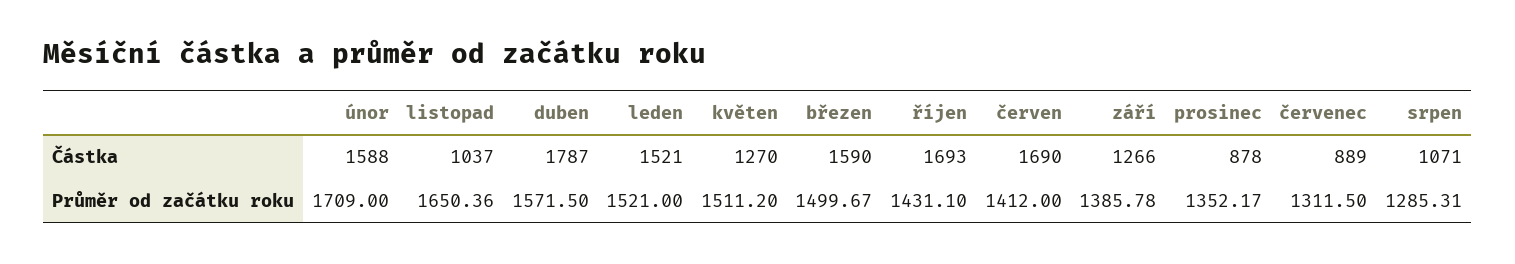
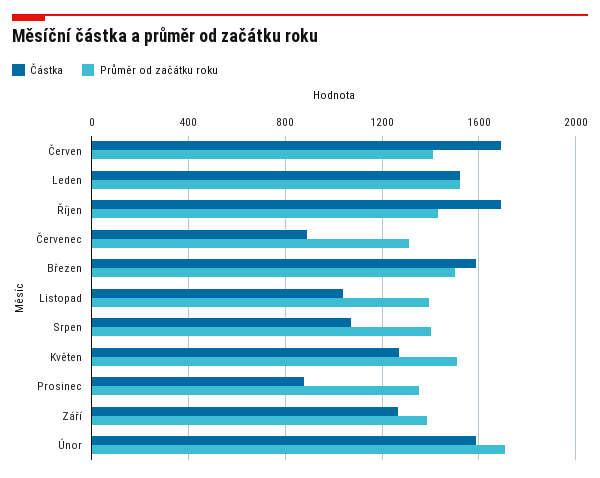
  {
    "Částka": {
      "únor": 1588,
      "listopad": 1037,
-     "duben": 1787,
      "leden": 1521,
      "květen": 1270,
      "březen": 1590,
      "říjen": 1693,
      "červen": 1690,
      "září": 1266,
      "prosinec": 878,
      "červenec": 889,
      "srpen": 1071
    },
    "Průměr od začátku roku": {
      "únor": 1709,
-     "listopad": 1650.36,
+     "listopad": 1400,
-     "duben": 1571.5,
      "leden": 1521,
      "květen": 1511.2,
      "březen": 1499.67,
      "říjen": 1431.1,
      "červen": 1412,
      "září": 1385.78,
      "prosinec": 1352.17,
      "červenec": 1311.5,
-     "srpen": 1285.31
+     "srpen": 1400
    }
  }

